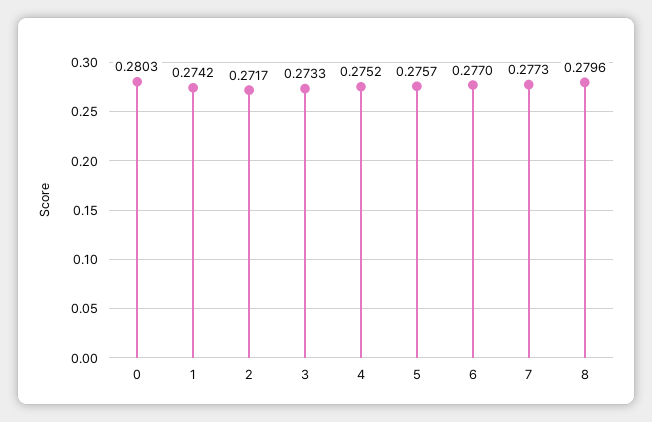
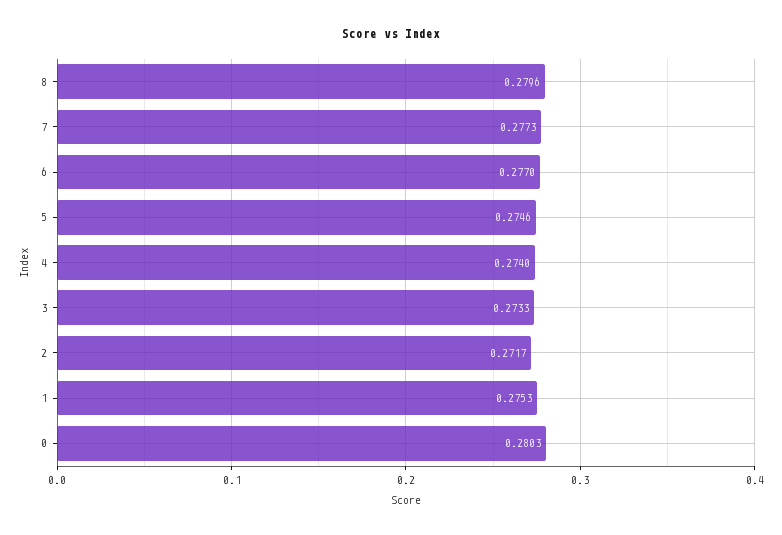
  {
    "0": 0.2803,
-   "1": 0.2742,
+   "1": 0.2753,
    "2": 0.2717,
    "3": 0.2733,
-   "4": 0.2752,
+   "4": 0.274,
-   "5": 0.2757,
+   "5": 0.2746,
    "6": 0.277,
    "7": 0.2773,
    "8": 0.2796
  }

